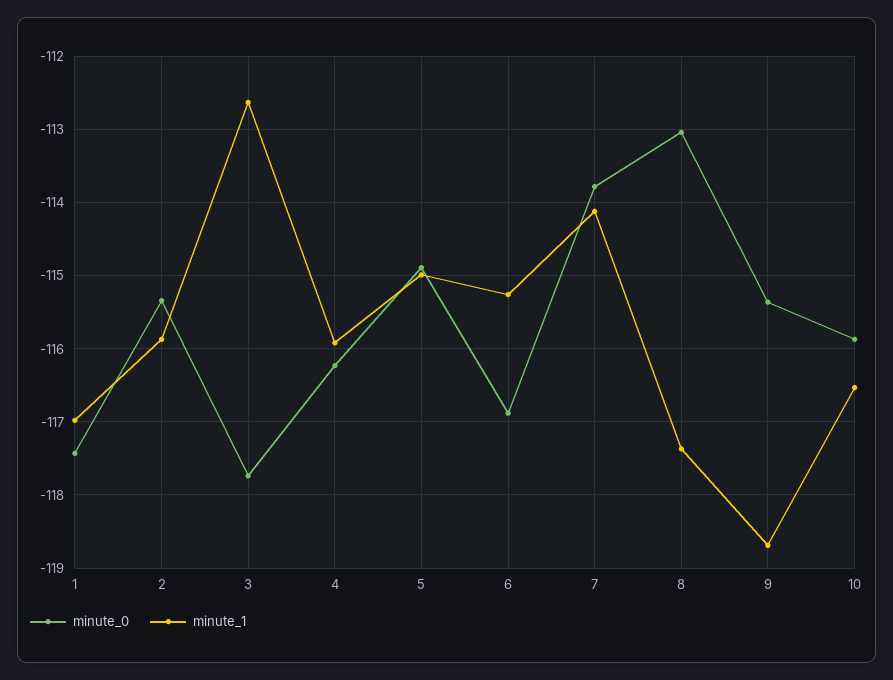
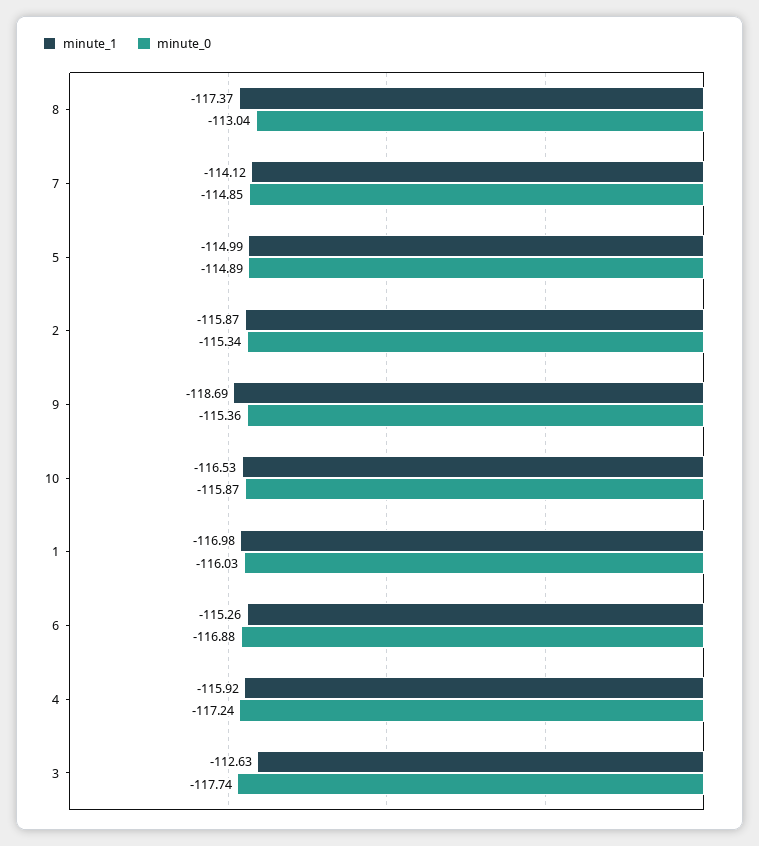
  {
    "minute_0": {
-     "1": -117.4,
+     "1": -116.03,
      "2": -115.34,
      "3": -117.74,
-     "4": -116.2,
+     "4": -117.24,
      "5": -114.89,
      "6": -116.88,
-     "7": -113.8,
+     "7": -114.85,
      "8": -113.04,
      "9": -115.36,
      "10": -115.87
    },
    "minute_1": {
      "1": -116.98,
      "2": -115.87,
      "3": -112.63,
      "4": -115.92,
      "5": -114.99,
      "6": -115.26,
      "7": -114.12,
      "8": -117.37,
      "9": -118.69,
      "10": -116.53
    }
  }

